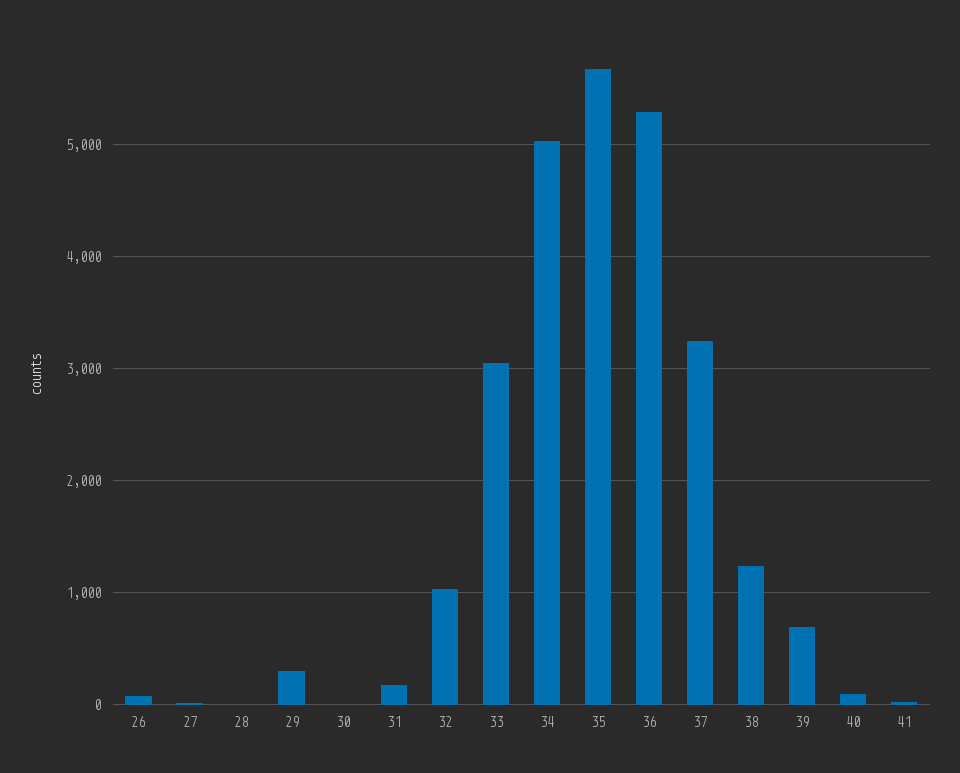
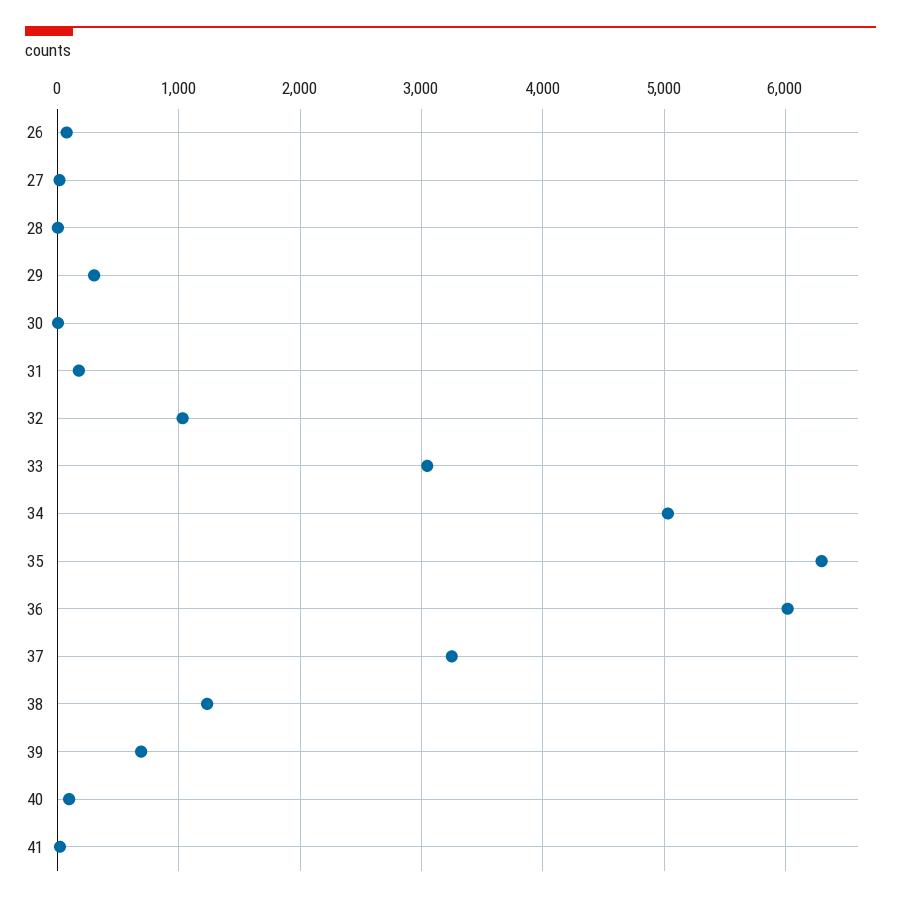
  {
    "26": 100,
    "27": 0,
    "28": 0,
    "29": 300,
    "30": 0,
    "31": 200,
    "32": 1000,
    "33": 3000,
    "34": 5000,
-   "35": 5700,
+   "35": 6300,
-   "36": 5300,
+   "36": 6000,
    "37": 3300,
    "38": 1200,
    "39": 700,
    "40": 100,
    "41": 0
  }

